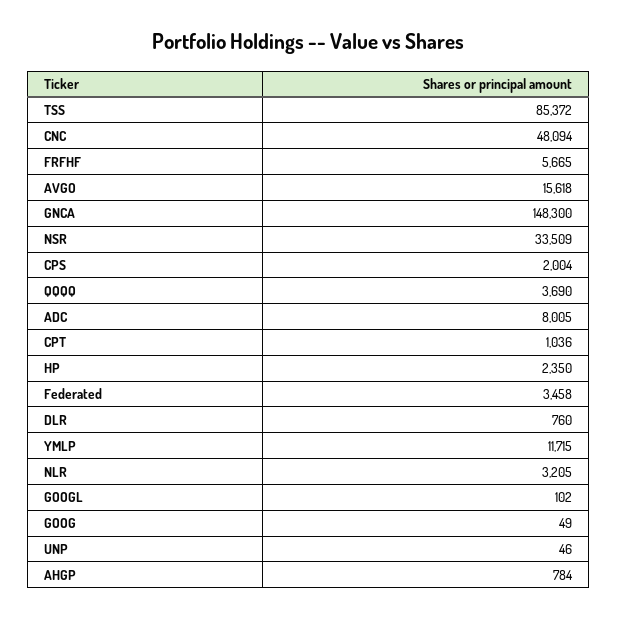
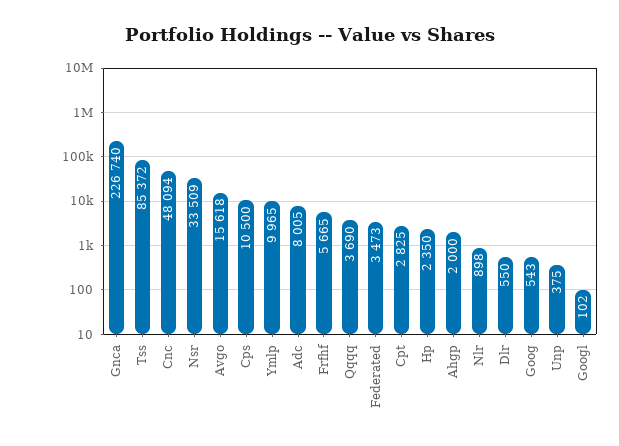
  {
    "TSS": 85372,
    "CNC": 48094,
    "FRFHF": 5665,
    "AVGO": 15618,
-   "GNCA": 148300,
+   "GNCA": 226740,
    "NSR": 33509,
-   "CPS": 2004,
+   "CPS": 10500,
    "QQQQ": 3690,
    "ADC": 8005,
-   "CPT": 1036,
+   "CPT": 2825,
    "HP": 2350,
-   "Federated": 3458,
+   "Federated": 3473,
-   "DLR": 760,
+   "DLR": 550,
-   "YMLP": 11715,
+   "YMLP": 9965,
-   "NLR": 3205,
+   "NLR": 898,
    "GOOGL": 102,
-   "GOOG": 49,
+   "GOOG": 543,
-   "UNP": 46,
+   "UNP": 375,
-   "AHGP": 784
+   "AHGP": 2000
  }

